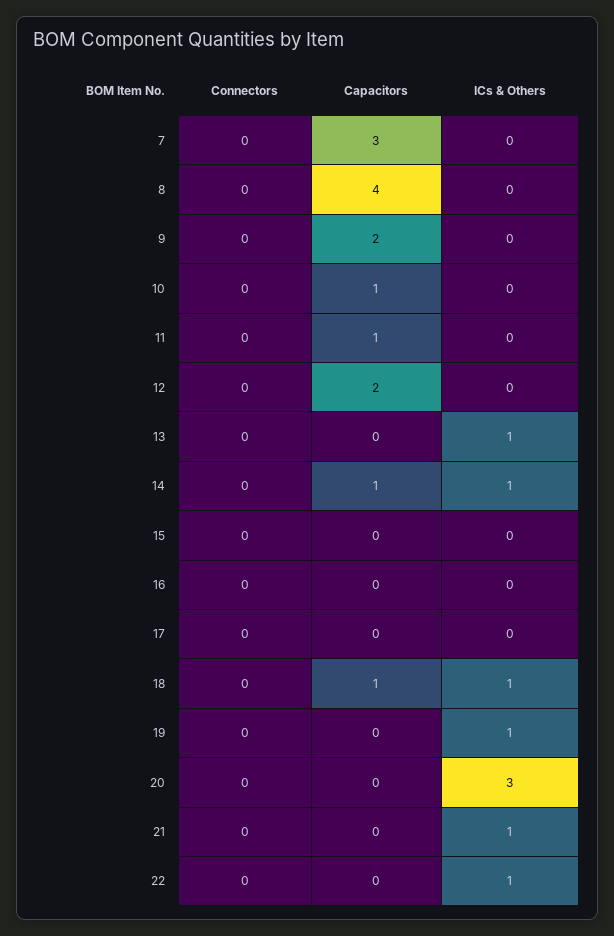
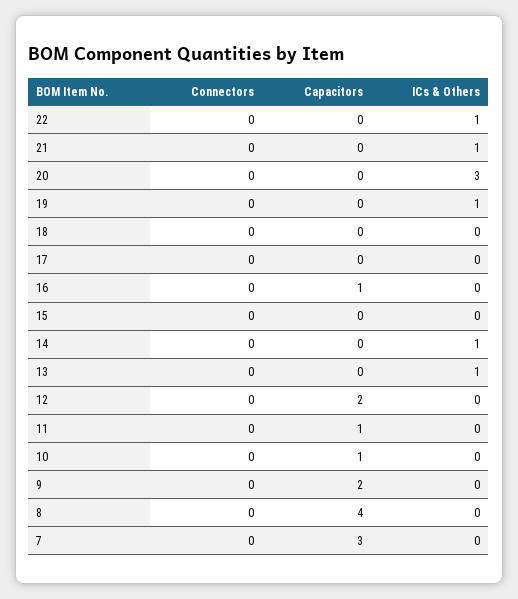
  {
    "Connectors": {
      "7": 0,
      "8": 0,
      "9": 0,
      "10": 0,
      "11": 0,
      "12": 0,
      "13": 0,
      "14": 0,
      "15": 0,
      "16": 0,
      "17": 0,
      "18": 0,
      "19": 0,
      "20": 0,
      "21": 0,
      "22": 0
    },
    "Capacitors": {
      "7": 3,
      "8": 4,
      "9": 2,
      "10": 1,
      "11": 1,
      "12": 2,
      "13": 0,
-     "14": 1,
+     "14": 0,
      "15": 0,
-     "16": 0,
+     "16": 1,
      "17": 0,
-     "18": 1,
+     "18": 0,
      "19": 0,
      "20": 0,
      "21": 0,
      "22": 0
    },
    "ICs & Others": {
      "7": 0,
      "8": 0,
      "9": 0,
      "10": 0,
      "11": 0,
      "12": 0,
      "13": 1,
      "14": 1,
      "15": 0,
      "16": 0,
      "17": 0,
-     "18": 1,
+     "18": 0,
      "19": 1,
      "20": 3,
      "21": 1,
      "22": 1
    }
  }

